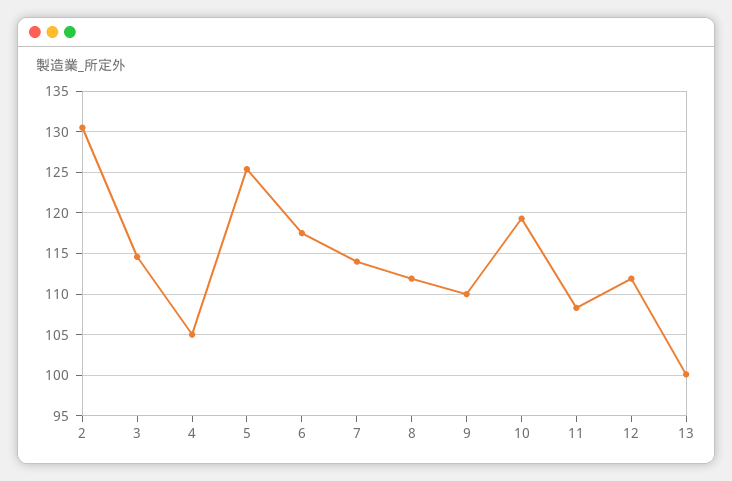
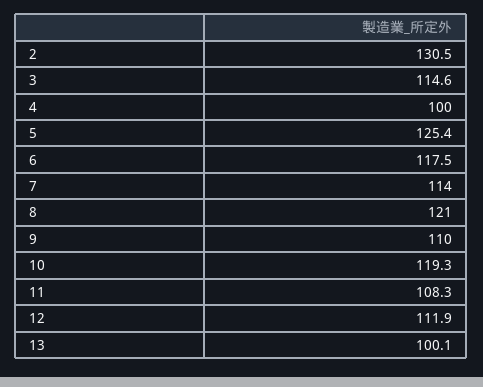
  {
    "2": 130.5,
    "3": 114.6,
-   "4": 105,
+   "4": 100,
    "5": 125.4,
    "6": 117.5,
    "7": 114,
-   "8": 112,
+   "8": 121,
    "9": 110,
    "10": 119.3,
    "11": 108.3,
    "12": 111.9,
    "13": 100.1
  }

